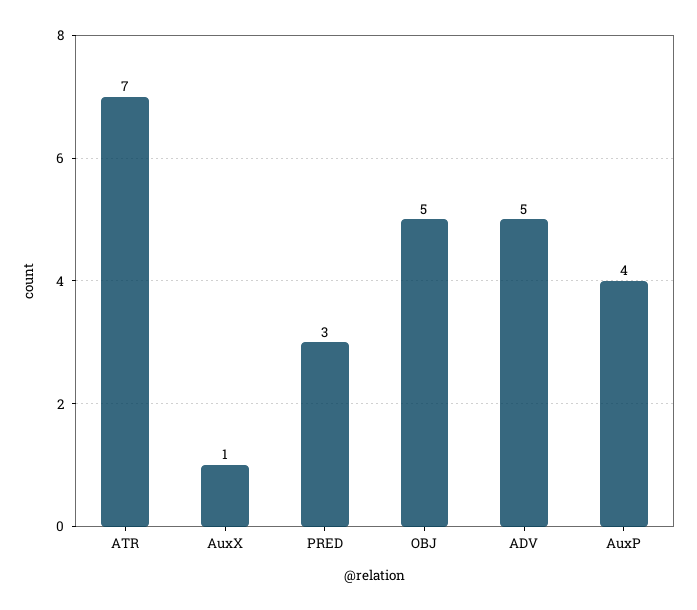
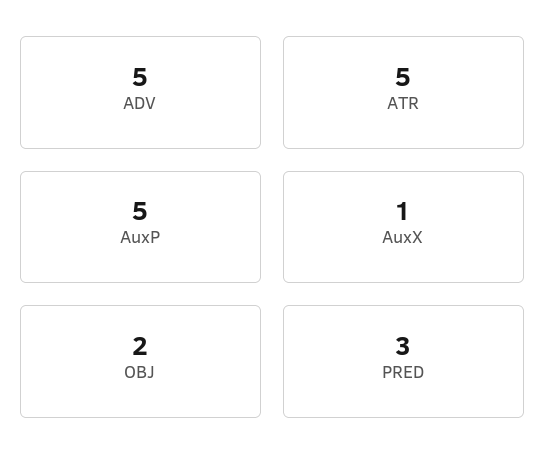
  {
-   "ATR": 7,
+   "ATR": 5,
    "AuxX": 1,
    "PRED": 3,
-   "OBJ": 5,
+   "OBJ": 2,
    "ADV": 5,
-   "AuxP": 4
+   "AuxP": 5
  }

